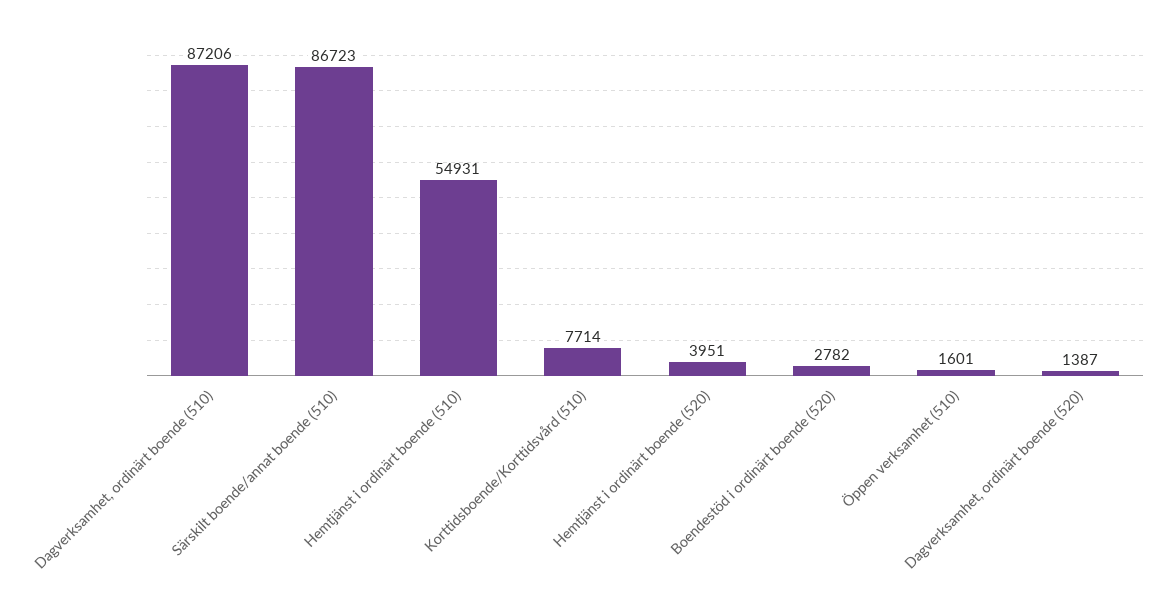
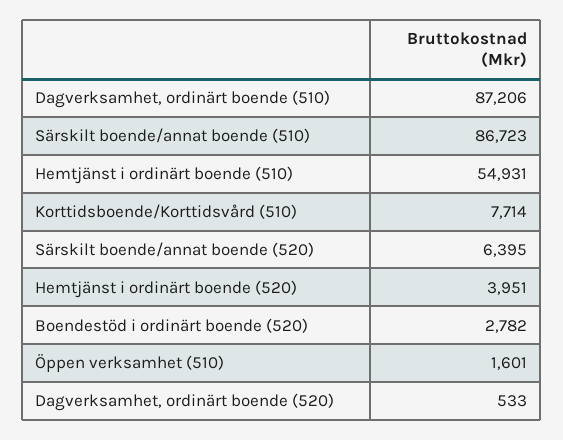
  {
    "Dagverksamhet, ordinärt boende (510)": 87206,
    "Särskilt boende/annat boende (510)": 86723,
    "Hemtjänst i ordinärt boende (510)": 54931,
    "Korttidsboende/Korttidsvård (510)": 7714,
    "Hemtjänst i ordinärt boende (520)": 3951,
    "Boendestöd i ordinärt boende (520)": 2782,
    "Öppen verksamhet (510)": 1601,
-   "Dagverksamhet, ordinärt boende (520)": 1387
+   "Dagverksamhet, ordinärt boende (520)": 533,
+   "Särskilt boende/annat boende (520)": 6395
  }

